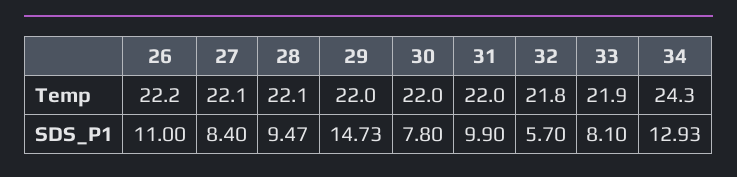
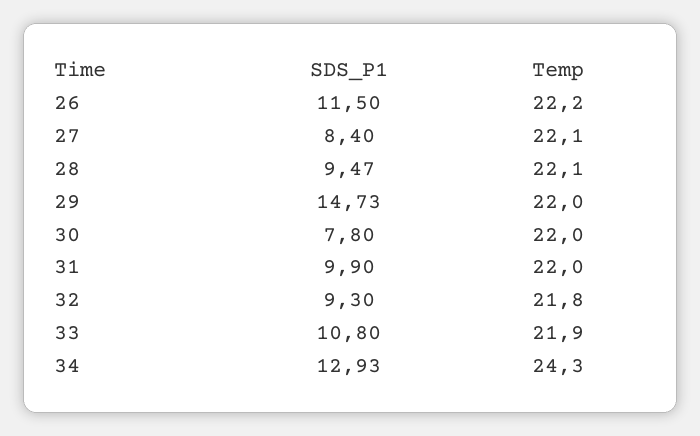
  {
    "26": {
      "Temp": 22.2,
-     "SDS_P1": 11
+     "SDS_P1": 11.5
    },
    "27": {
      "Temp": 22.1,
      "SDS_P1": 8.4
    },
    "28": {
      "Temp": 22.1,
      "SDS_P1": 9.47
    },
    "29": {
      "Temp": 22,
      "SDS_P1": 14.73
    },
    "30": {
      "Temp": 22,
      "SDS_P1": 7.8
    },
    "31": {
      "Temp": 22,
      "SDS_P1": 9.9
    },
    "32": {
      "Temp": 21.8,
-     "SDS_P1": 5.7
+     "SDS_P1": 9.3
    },
    "33": {
      "Temp": 21.9,
-     "SDS_P1": 8.1
+     "SDS_P1": 10.8
    },
    "34": {
      "Temp": 24.3,
      "SDS_P1": 12.93
    }
  }

